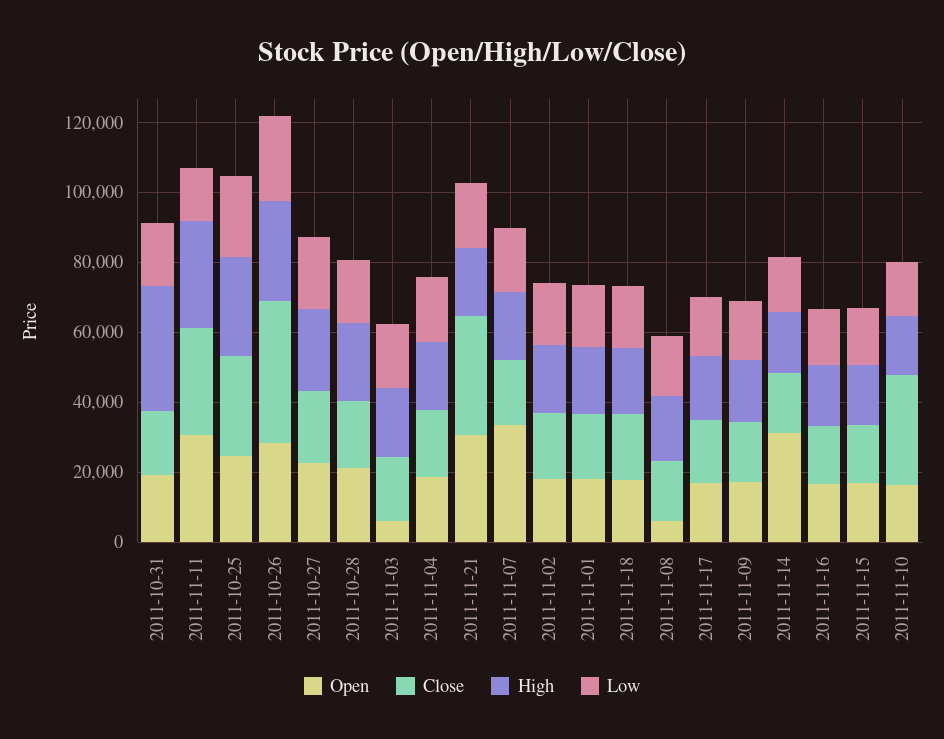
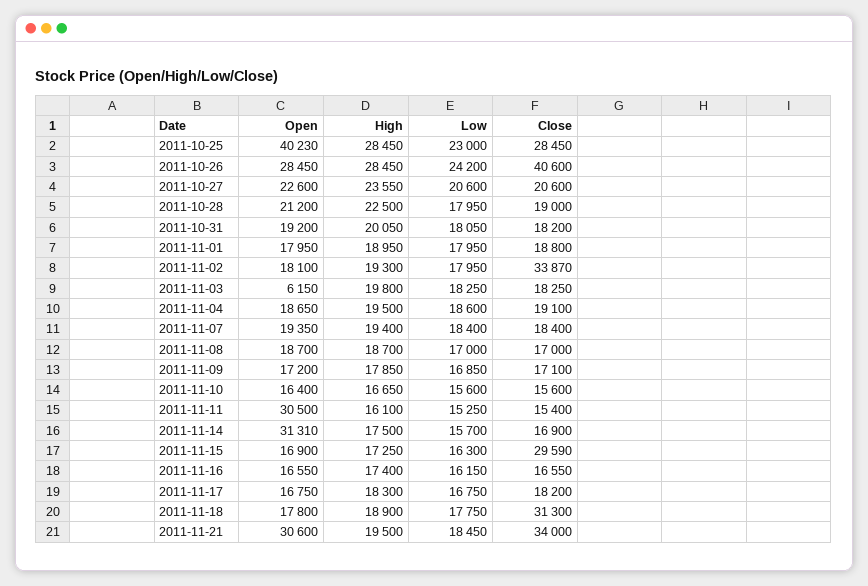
  {
    "Open": {
      "2011-10-31": 19200,
      "2011-11-11": 30500,
-     "2011-10-25": 25000,
+     "2011-10-25": 40230,
      "2011-10-26": 28450,
      "2011-10-27": 22600,
      "2011-10-28": 21200,
      "2011-11-03": 6150,
      "2011-11-04": 18650,
      "2011-11-21": 30600,
-     "2011-11-07": 35000,
+     "2011-11-07": 19350,
      "2011-11-02": 18100,
      "2011-11-01": 17950,
      "2011-11-18": 17800,
-     "2011-11-08": 5000,
+     "2011-11-08": 18700,
      "2011-11-17": 16750,
      "2011-11-09": 17200,
      "2011-11-14": 31310,
      "2011-11-16": 16550,
      "2011-11-15": 16900,
      "2011-11-10": 16400
    },
    "Close": {
      "2011-10-31": 18200,
-     "2011-11-11": 30000,
+     "2011-11-11": 15400,
      "2011-10-25": 28450,
      "2011-10-26": 40600,
      "2011-10-27": 20600,
      "2011-10-28": 19000,
      "2011-11-03": 18250,
      "2011-11-04": 19100,
      "2011-11-21": 34000,
      "2011-11-07": 18400,
-     "2011-11-02": 20000,
+     "2011-11-02": 33870,
      "2011-11-01": 18800,
-     "2011-11-18": 20000,
+     "2011-11-18": 31300,
      "2011-11-08": 17000,
      "2011-11-17": 18200,
      "2011-11-09": 17100,
      "2011-11-14": 16900,
      "2011-11-16": 16550,
-     "2011-11-15": 15000,
+     "2011-11-15": 29590,
-     "2011-11-10": 30000
+     "2011-11-10": 15600
    },
    "High": {
-     "2011-10-31": 35000,
+     "2011-10-31": 20050,
-     "2011-11-11": 30000,
+     "2011-11-11": 16100,
      "2011-10-25": 28450,
      "2011-10-26": 28450,
      "2011-10-27": 23550,
      "2011-10-28": 22500,
      "2011-11-03": 19800,
      "2011-11-04": 19500,
      "2011-11-21": 19500,
      "2011-11-07": 19400,
      "2011-11-02": 19300,
      "2011-11-01": 18950,
      "2011-11-18": 18900,
      "2011-11-08": 18700,
      "2011-11-17": 18300,
      "2011-11-09": 17850,
      "2011-11-14": 17500,
      "2011-11-16": 17400,
      "2011-11-15": 17250,
      "2011-11-10": 16650
    },
    "Low": {
      "2011-10-31": 18050,
      "2011-11-11": 15250,
      "2011-10-25": 23000,
      "2011-10-26": 24200,
      "2011-10-27": 20600,
      "2011-10-28": 17950,
      "2011-11-03": 18250,
      "2011-11-04": 18600,
      "2011-11-21": 18450,
      "2011-11-07": 18400,
      "2011-11-02": 17950,
      "2011-11-01": 17950,
      "2011-11-18": 17750,
      "2011-11-08": 17000,
      "2011-11-17": 16750,
      "2011-11-09": 16850,
      "2011-11-14": 15700,
      "2011-11-16": 16150,
      "2011-11-15": 16300,
      "2011-11-10": 15600
    }
  }

